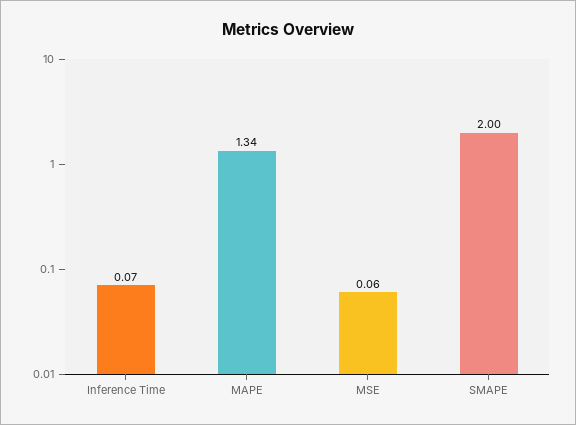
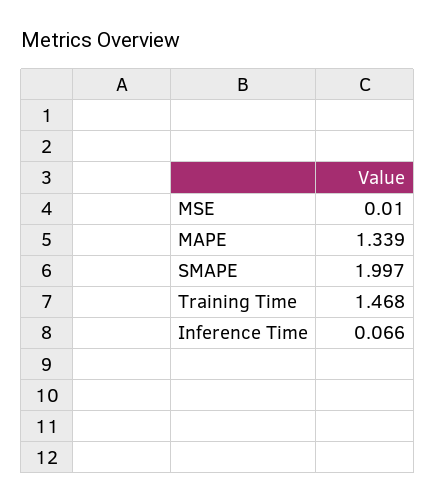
  {
    "Inference Time": 0.066,
    "MAPE": 1.339,
-   "MSE": 0.06,
+   "MSE": 0.01,
-   "SMAPE": 1.997
+   "SMAPE": 1.997,
+   "Training Time": 1.468
  }

